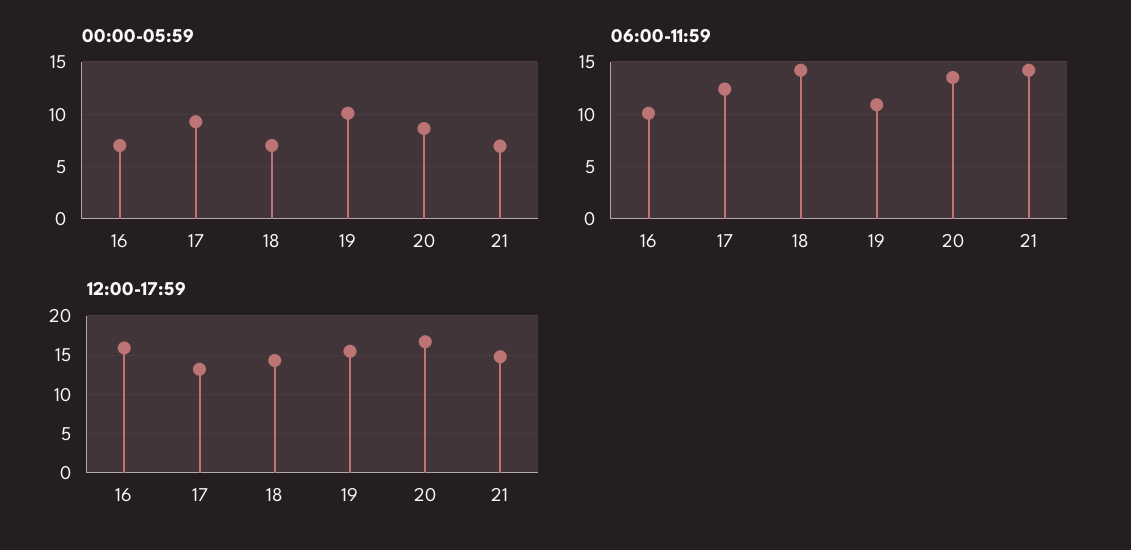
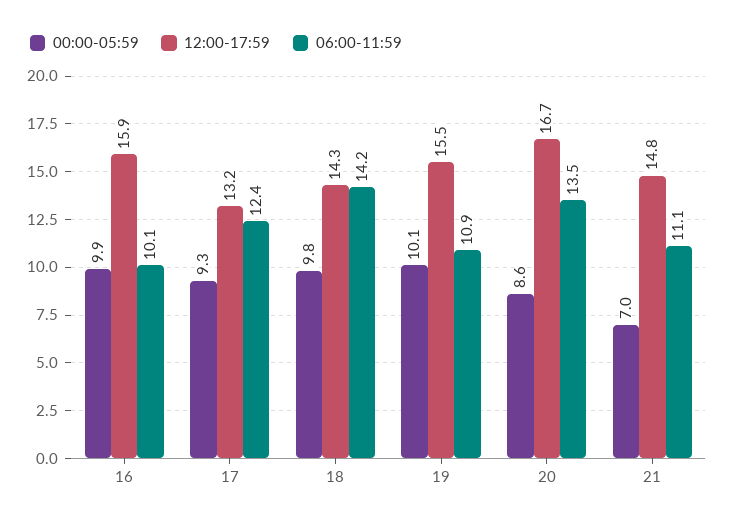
  {
    "00:00-05:59": {
-     "16": 7,
+     "16": 9.9,
      "17": 9.3,
-     "18": 7,
+     "18": 9.8,
      "19": 10.1,
      "20": 8.6,
      "21": 7
    },
    "06:00-11:59": {
      "16": 10.1,
      "17": 12.4,
      "18": 14.2,
      "19": 10.9,
      "20": 13.5,
-     "21": 14
+     "21": 11.1
    },
    "12:00-17:59": {
      "16": 15.9,
      "17": 13.2,
      "18": 14.3,
      "19": 15.5,
      "20": 16.7,
      "21": 14.8
    }
  }

